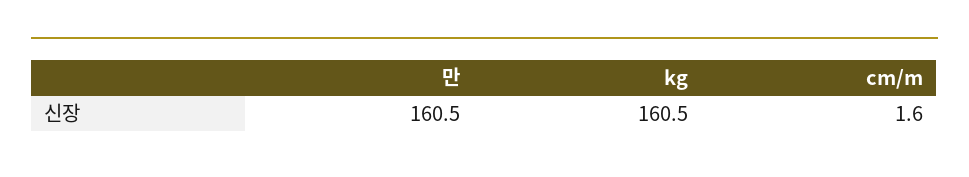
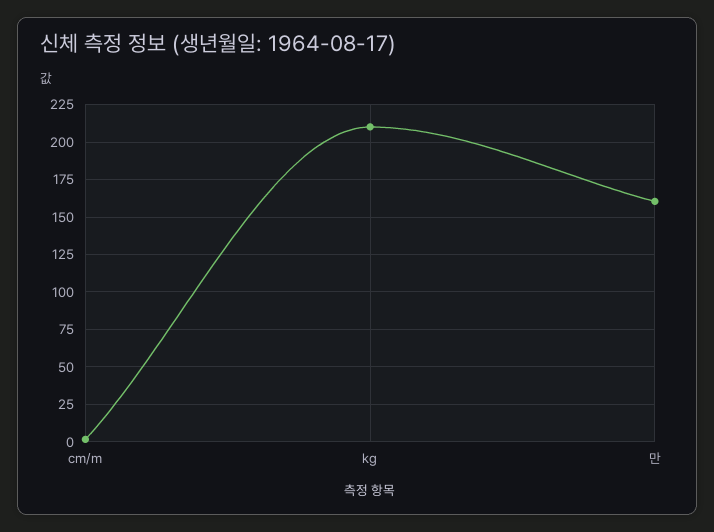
  {
    "만": 160.5,
-   "kg": 160.5,
+   "kg": 210,
    "cm/m": 1.6
  }

